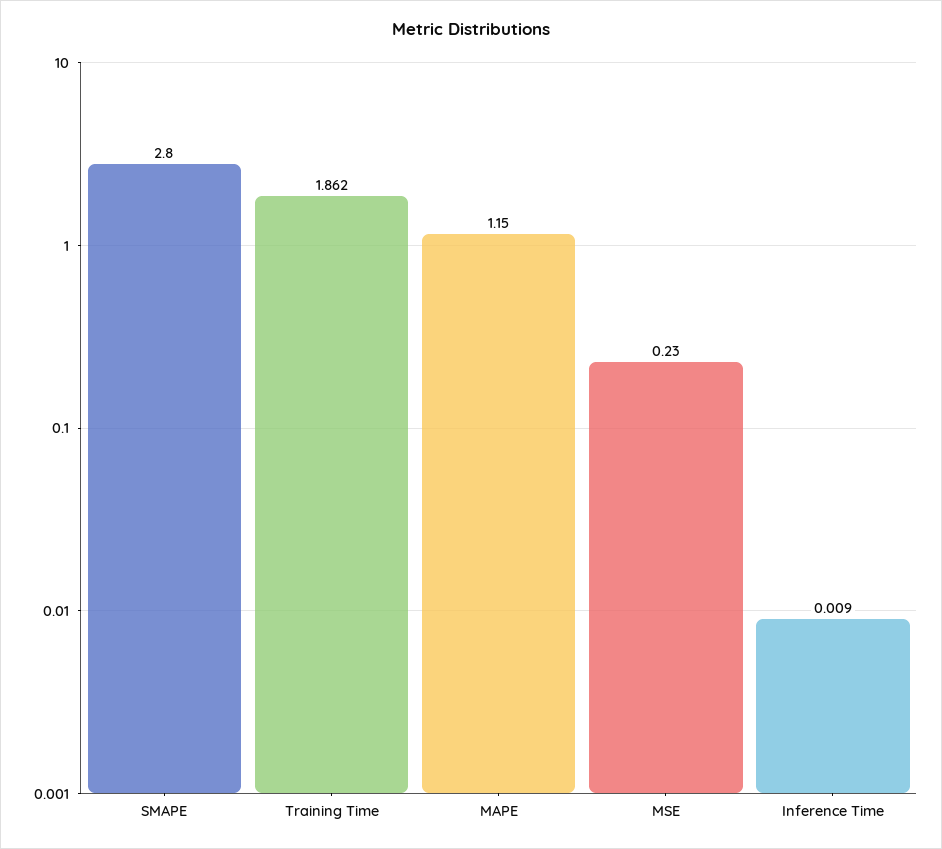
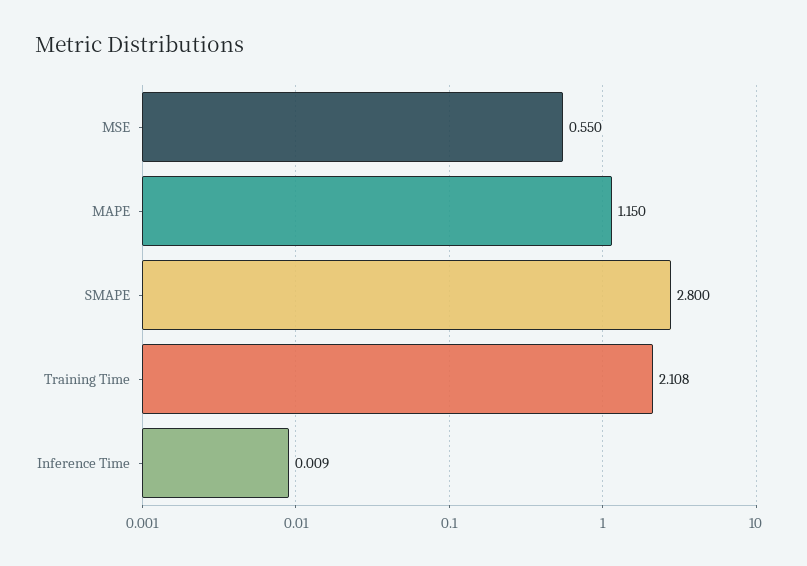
  {
    "SMAPE": 2.8,
-   "Training Time": 1.862,
+   "Training Time": 2.108,
    "MAPE": 1.15,
-   "MSE": 0.23,
+   "MSE": 0.55,
    "Inference Time": 0.009
  }

